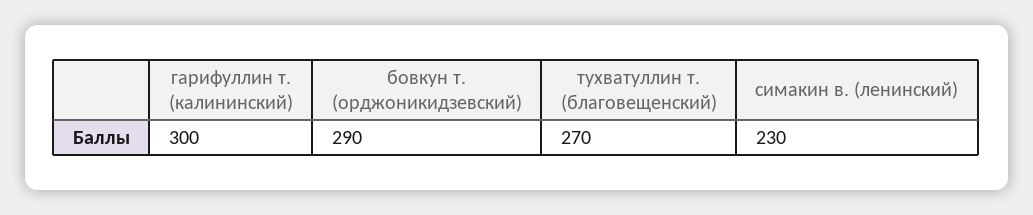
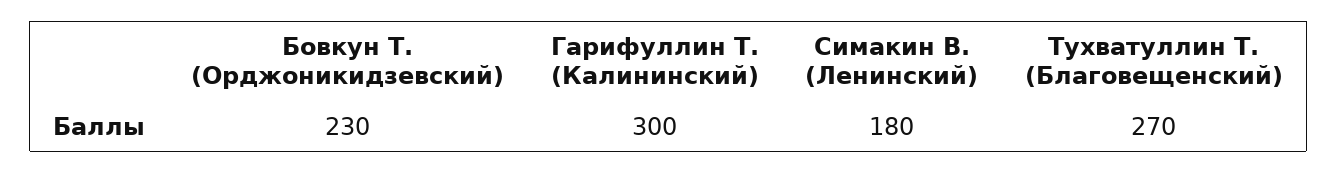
  {
    "гарифуллин т. (калининский)": 300,
-   "бовкун т. (орджоникидзевский)": 290,
+   "бовкун т. (орджоникидзевский)": 230,
    "тухватуллин т. (благовещенский)": 270,
-   "симакин в. (ленинский)": 230
+   "симакин в. (ленинский)": 180
  }

